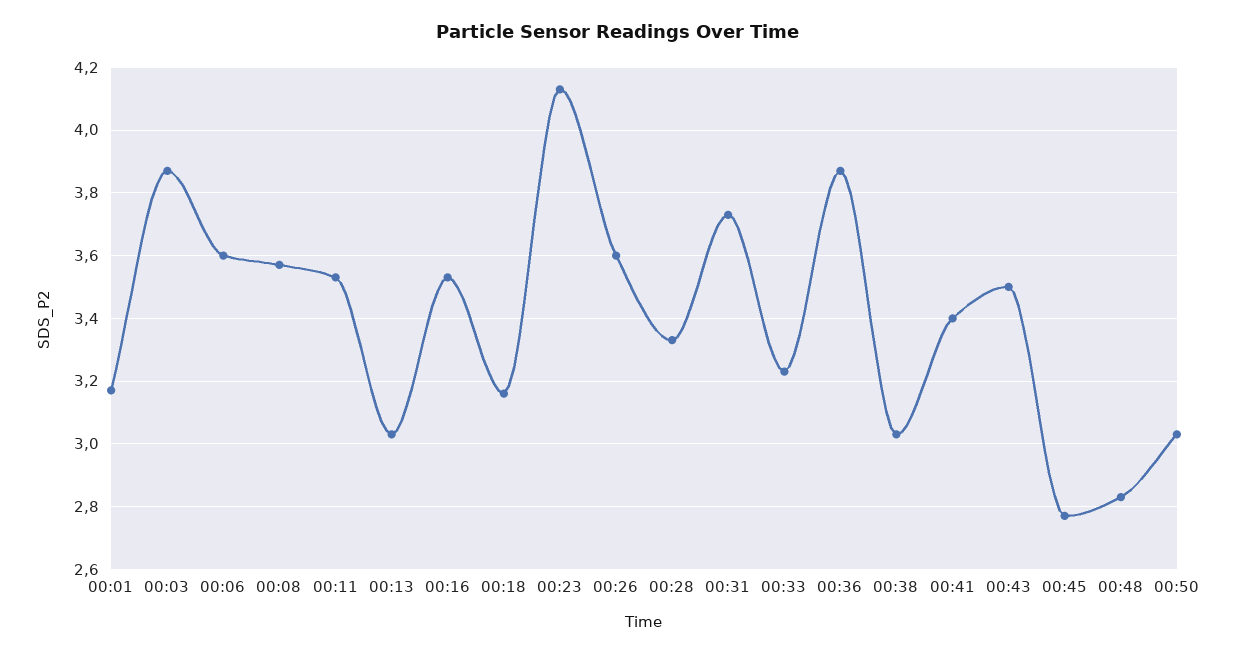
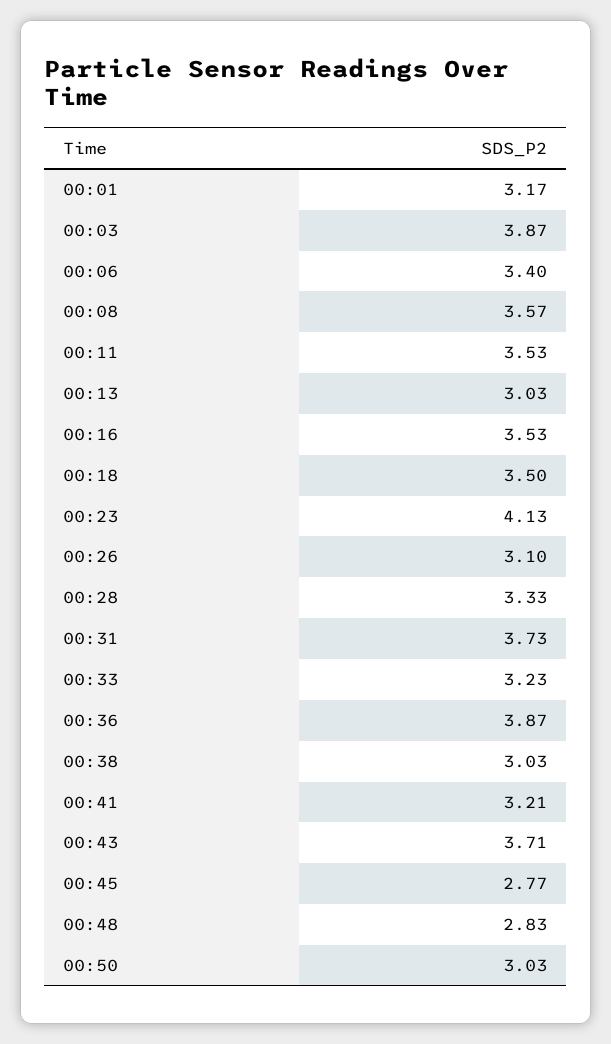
  {
    "00:01": 3.17,
    "00:03": 3.87,
-   "00:06": 3.6,
+   "00:06": 3.4,
    "00:08": 3.57,
    "00:11": 3.53,
    "00:13": 3.03,
    "00:16": 3.53,
-   "00:18": 3.15,
+   "00:18": 3.5,
    "00:23": 4.13,
-   "00:26": 3.6,
+   "00:26": 3.1,
    "00:28": 3.33,
    "00:31": 3.73,
    "00:33": 3.23,
    "00:36": 3.87,
    "00:38": 3.03,
-   "00:41": 3.4,
+   "00:41": 3.21,
-   "00:43": 3.5,
+   "00:43": 3.71,
    "00:45": 2.77,
    "00:48": 2.83,
    "00:50": 3.03
  }

